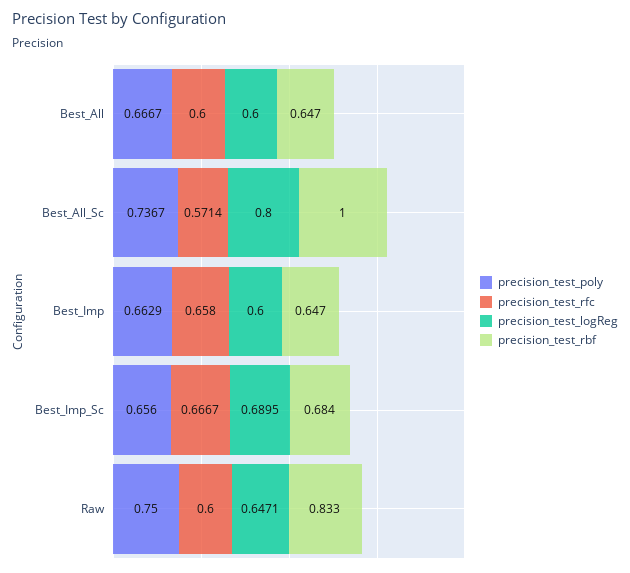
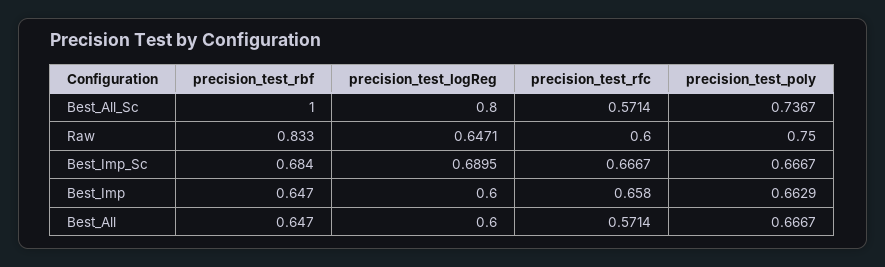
  {
    "precision_test_poly": {
      "Best_All": 0.6667,
      "Best_All_Sc": 0.7367,
      "Best_Imp": 0.6629,
-     "Best_Imp_Sc": 0.656,
+     "Best_Imp_Sc": 0.6667,
      "Raw": 0.75
    },
    "precision_test_rfc": {
-     "Best_All": 0.6,
+     "Best_All": 0.5714,
      "Best_All_Sc": 0.5714,
      "Best_Imp": 0.658,
      "Best_Imp_Sc": 0.6667,
      "Raw": 0.6
    },
    "precision_test_logReg": {
      "Best_All": 0.6,
      "Best_All_Sc": 0.8,
      "Best_Imp": 0.6,
      "Best_Imp_Sc": 0.6895,
      "Raw": 0.6471
    },
    "precision_test_rbf": {
      "Best_All": 0.647,
      "Best_All_Sc": 1,
      "Best_Imp": 0.647,
      "Best_Imp_Sc": 0.684,
      "Raw": 0.833
    }
  }

